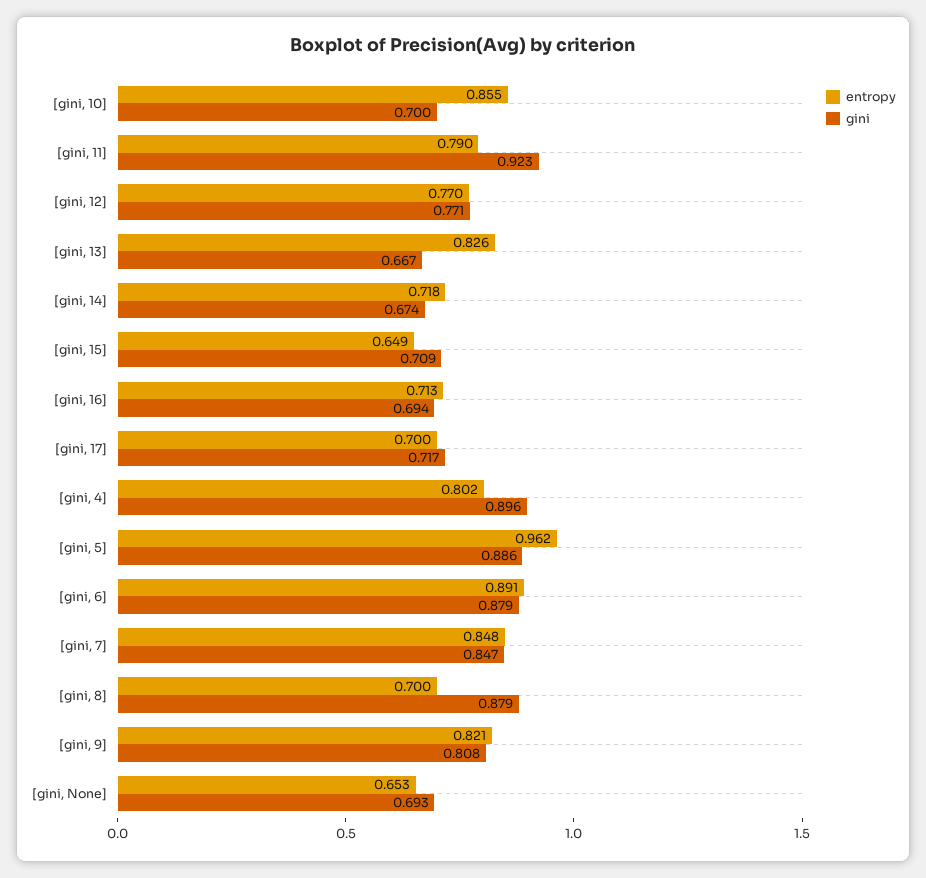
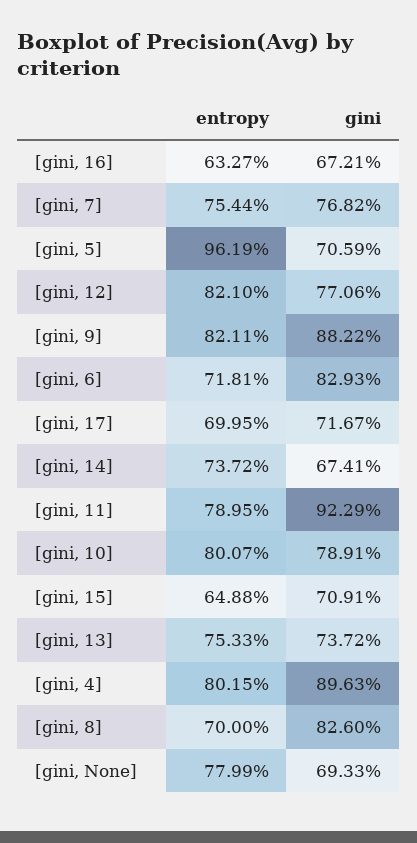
  {
    "entropy": {
-     "[gini, 10]": 0.855,
+     "[gini, 10]": 0.8007,
      "[gini, 11]": 0.7895,
-     "[gini, 12]": 0.77,
+     "[gini, 12]": 0.821,
-     "[gini, 13]": 0.826,
+     "[gini, 13]": 0.7533,
-     "[gini, 14]": 0.718,
+     "[gini, 14]": 0.7372,
      "[gini, 15]": 0.6488,
-     "[gini, 16]": 0.713,
+     "[gini, 16]": 0.6327,
      "[gini, 17]": 0.6995,
      "[gini, 4]": 0.8015,
      "[gini, 5]": 0.9619,
-     "[gini, 6]": 0.891,
+     "[gini, 6]": 0.7181,
-     "[gini, 7]": 0.848,
+     "[gini, 7]": 0.7544,
      "[gini, 8]": 0.7,
      "[gini, 9]": 0.8211,
-     "[gini, None]": 0.653
+     "[gini, None]": 0.7799
    },
    "gini": {
-     "[gini, 10]": 0.7,
+     "[gini, 10]": 0.7891,
      "[gini, 11]": 0.9229,
      "[gini, 12]": 0.7706,
-     "[gini, 13]": 0.667,
+     "[gini, 13]": 0.7372,
      "[gini, 14]": 0.6741,
      "[gini, 15]": 0.7091,
-     "[gini, 16]": 0.694,
+     "[gini, 16]": 0.6721,
      "[gini, 17]": 0.7167,
      "[gini, 4]": 0.8963,
-     "[gini, 5]": 0.886,
+     "[gini, 5]": 0.7059,
-     "[gini, 6]": 0.879,
+     "[gini, 6]": 0.8293,
-     "[gini, 7]": 0.847,
+     "[gini, 7]": 0.7682,
-     "[gini, 8]": 0.879,
+     "[gini, 8]": 0.826,
-     "[gini, 9]": 0.808,
+     "[gini, 9]": 0.8822,
      "[gini, None]": 0.6933
    }
  }

